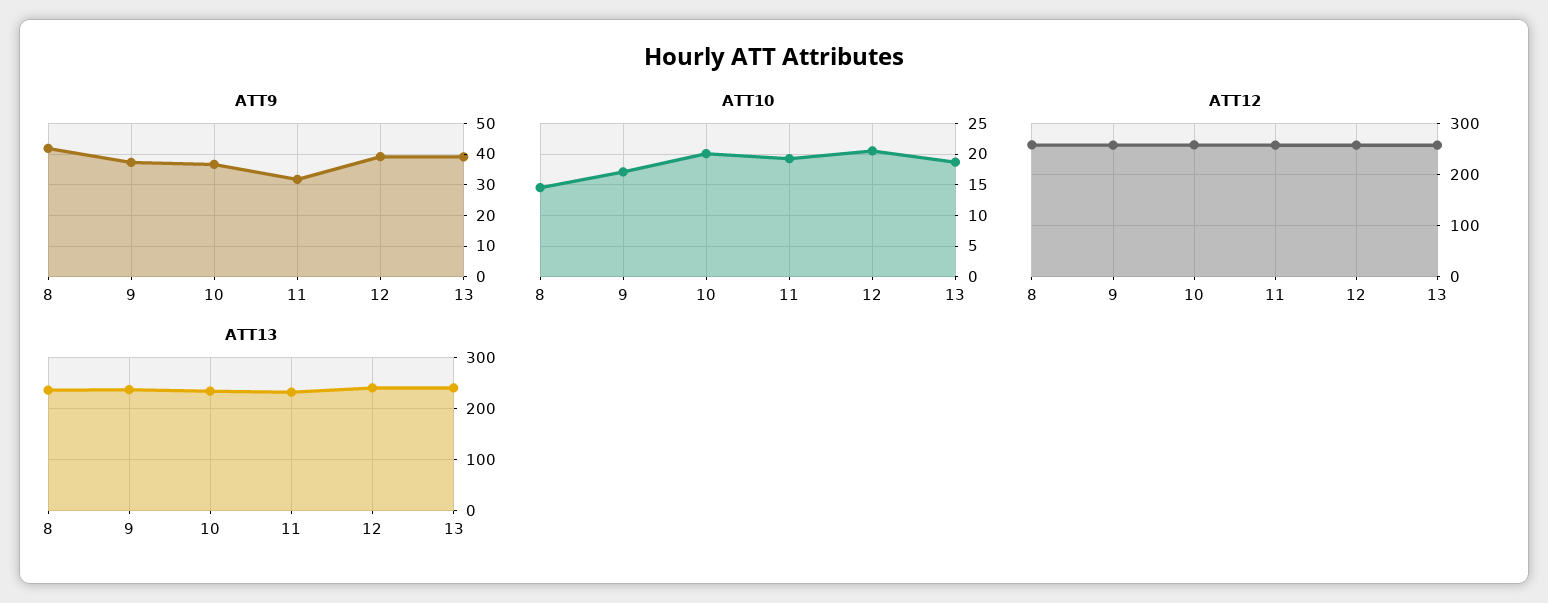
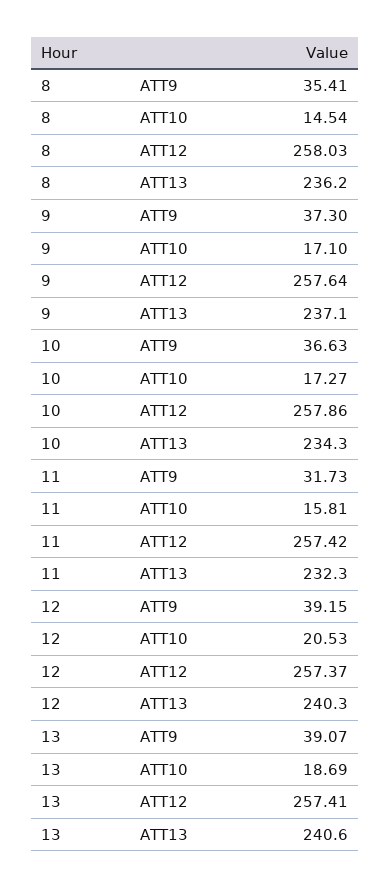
  {
    "ATT9": {
-     "8": 42,
+     "8": 35.41,
      "9": 37.3,
      "10": 36.63,
      "11": 31.73,
      "12": 39.15,
      "13": 39.07
    },
    "ATT10": {
      "8": 14.54,
      "9": 17.1,
-     "10": 20,
+     "10": 17.27,
-     "11": 19,
+     "11": 15.81,
      "12": 20.53,
      "13": 18.69
    },
    "ATT12": {
      "8": 258.03,
      "9": 257.64,
      "10": 257.86,
      "11": 257.42,
      "12": 257.37,
      "13": 257.41
    },
    "ATT13": {
      "8": 236.2,
      "9": 237.1,
      "10": 234.3,
      "11": 232.3,
      "12": 240.3,
      "13": 240.6
    }
  }

